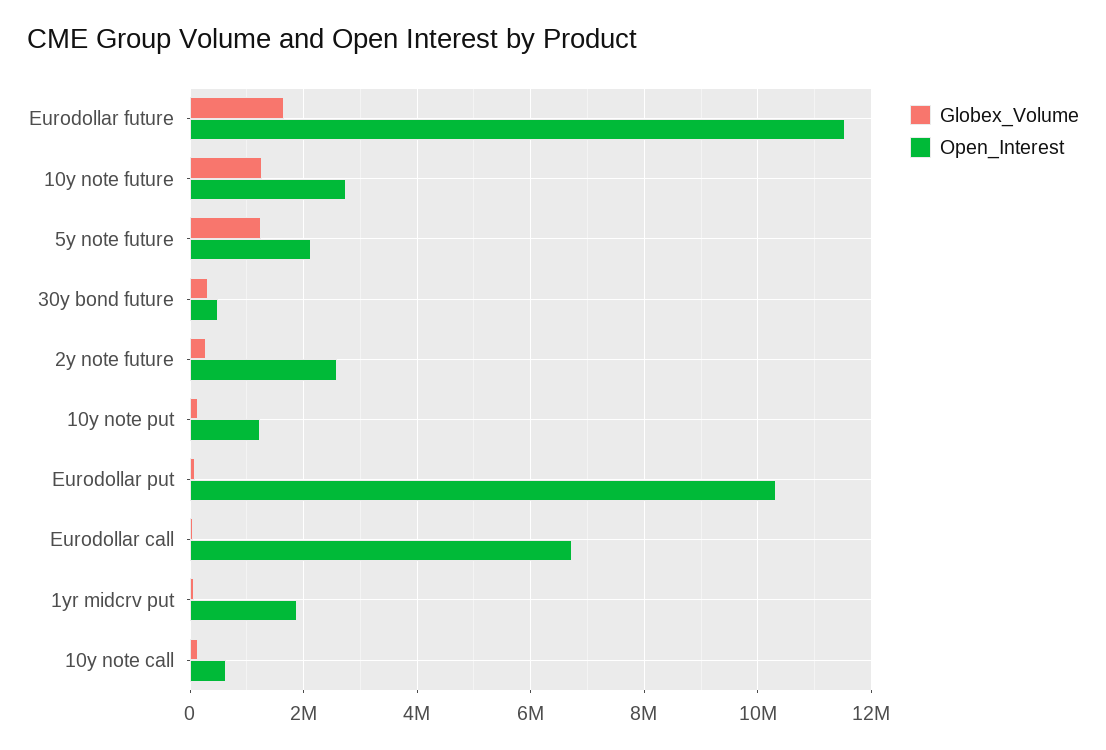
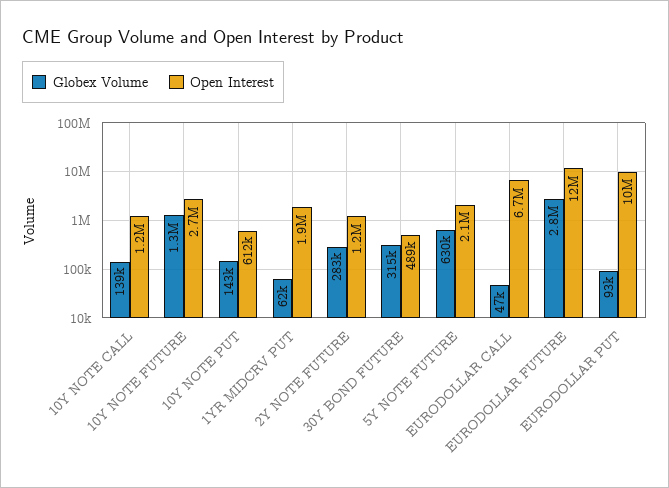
  {
    "Globex_Volume": {
-     "Eurodollar future": 1600000,
+     "Eurodollar future": 2800000,
      "10y note future": 1300000,
-     "5y note future": 1200000,
+     "5y note future": 630000,
      "30y bond future": 315000,
      "2y note future": 283000,
      "10y note put": 143000,
      "Eurodollar put": 93000,
      "Eurodollar call": 47000,
      "1yr midcrv put": 62000,
      "10y note call": 139000
    },
    "Open_Interest": {
      "Eurodollar future": 12000000,
      "10y note future": 2700000,
      "5y note future": 2100000,
      "30y bond future": 489000,
-     "2y note future": 2600000,
+     "2y note future": 1200000,
-     "10y note put": 1200000,
+     "10y note put": 612000,
      "Eurodollar put": 10000000,
      "Eurodollar call": 6700000,
      "1yr midcrv put": 1900000,
-     "10y note call": 600000
+     "10y note call": 1200000
    }
  }

